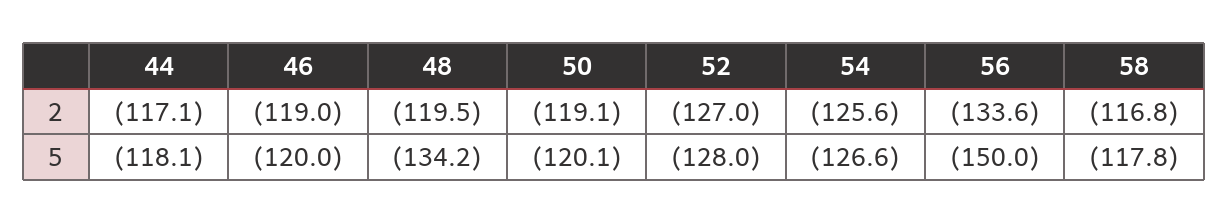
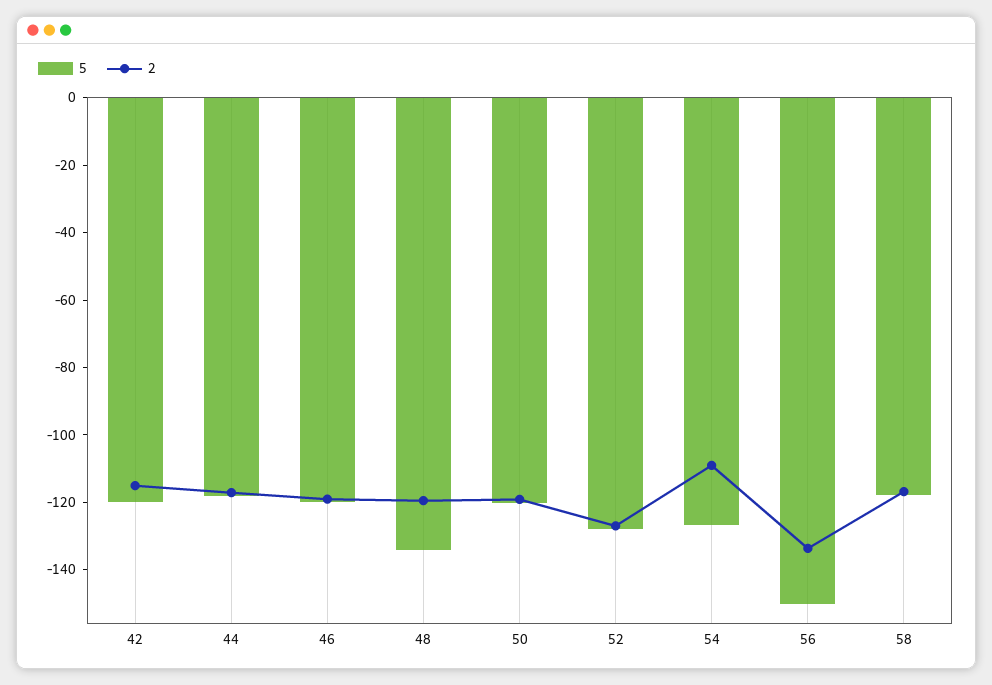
  {
    "2": {
      "44": -117.1,
      "46": -119,
      "48": -119.5,
      "50": -119.1,
      "52": -127,
-     "54": -125.6,
+     "54": -110,
      "56": -133.6,
-     "58": -116.8
+     "58": -116.8,
+     "42": -115
    },
    "5": {
      "44": -118.1,
      "46": -120,
      "48": -134.2,
      "50": -120.1,
      "52": -128,
      "54": -126.6,
      "56": -150,
-     "58": -117.8
+     "58": -117.8,
+     "42": -120
    }
  }

